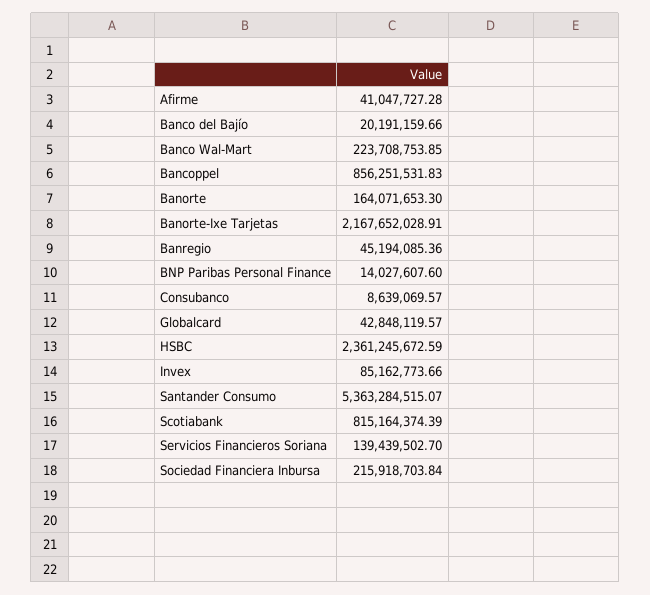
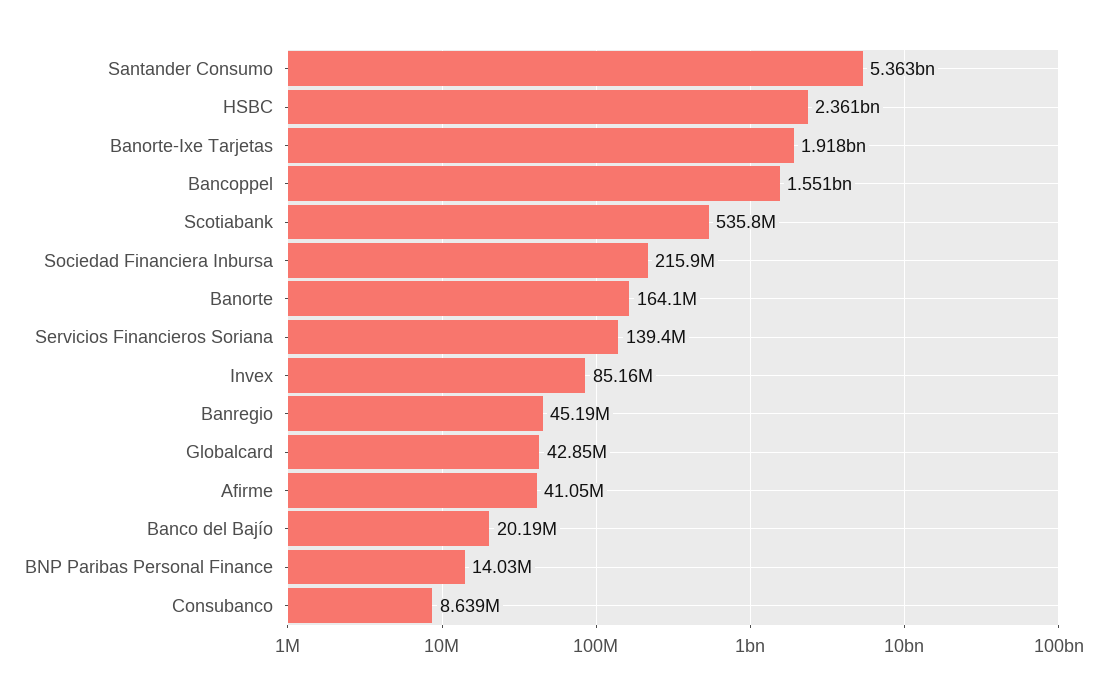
  {
    "Afirme": 41047727.28,
    "Banco del Bajío": 20191159.66,
-   "Banco Wal-Mart": 223708753.85,
-   "Bancoppel": 856251531.83,
+   "Bancoppel": 1551000000,
    "Banorte": 164071653.3,
-   "Banorte-Ixe Tarjetas": 2167652028.91,
+   "Banorte-Ixe Tarjetas": 1918000000,
    "Banregio": 45194085.36,
    "BNP Paribas Personal Finance": 14027607.6,
    "Consubanco": 8639069.57,
    "Globalcard": 42848119.57,
    "HSBC": 2361245672.59,
    "Invex": 85162773.66,
    "Santander Consumo": 5363284515.07,
-   "Scotiabank": 815164374.39,
+   "Scotiabank": 535800000,
    "Servicios Financieros Soriana": 139439502.7,
    "Sociedad Financiera Inbursa": 215918703.84
  }

